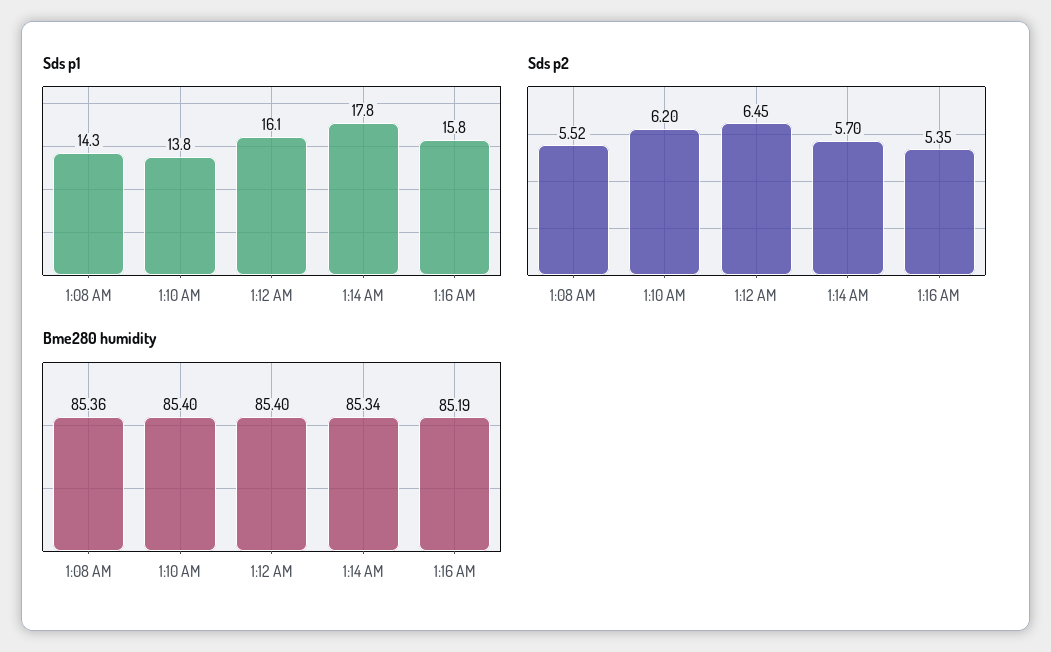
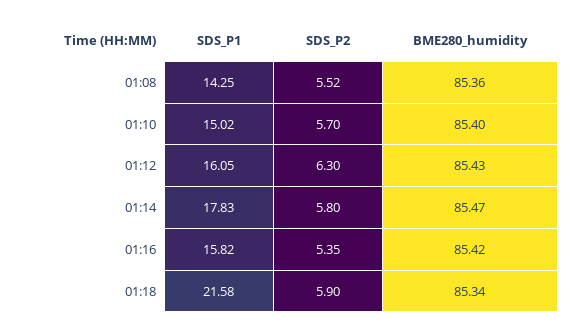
  {
    "Sds p1": {
      "1:08 AM": 14.25,
-     "1:10 AM": 13.8,
+     "1:10 AM": 15.02,
      "1:12 AM": 16.05,
      "1:14 AM": 17.83,
-     "1:16 AM": 15.82
+     "1:16 AM": 15.82,
+     "01:18": 21.58
    },
    "Sds p2": {
      "1:08 AM": 5.52,
-     "1:10 AM": 6.2,
+     "1:10 AM": 5.7,
-     "1:12 AM": 6.45,
+     "1:12 AM": 6.3,
-     "1:14 AM": 5.7,
+     "1:14 AM": 5.8,
-     "1:16 AM": 5.35
+     "1:16 AM": 5.35,
+     "01:18": 5.9
    },
    "Bme280 humidity": {
      "1:08 AM": 85.36,
      "1:10 AM": 85.4,
-     "1:12 AM": 85.4,
+     "1:12 AM": 85.43,
-     "1:14 AM": 85.34,
+     "1:14 AM": 85.47,
-     "1:16 AM": 85.19
+     "1:16 AM": 85.42,
+     "01:18": 85.34
    }
  }

